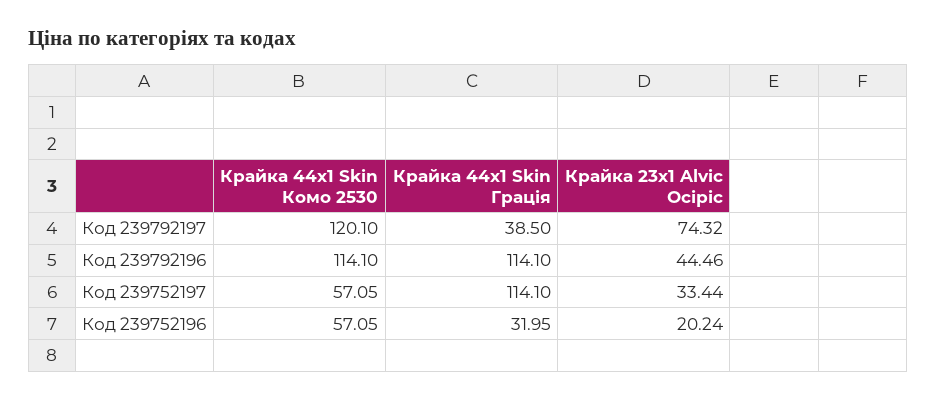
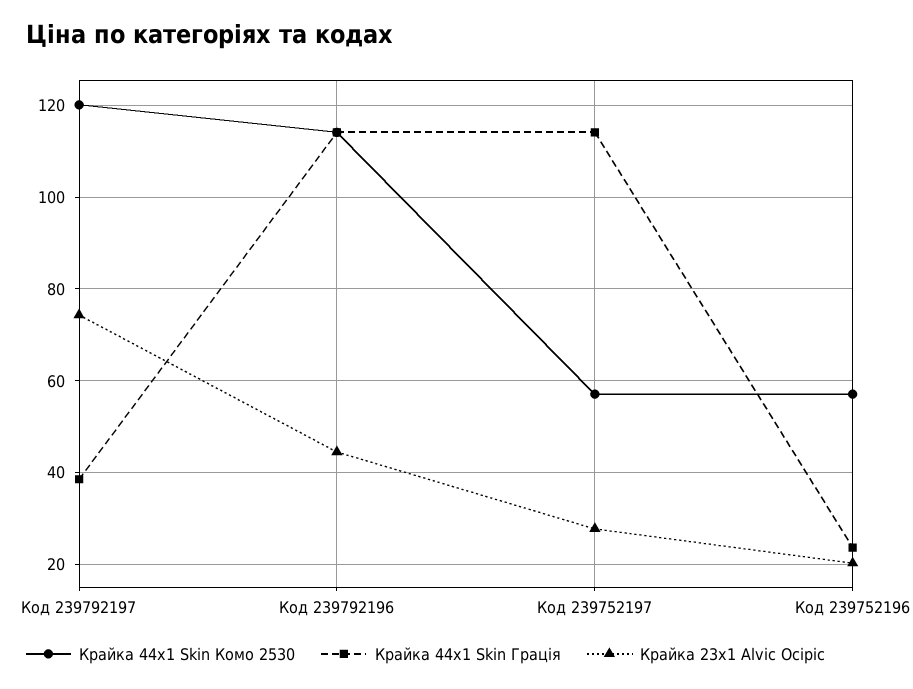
  {
    "Крайка 44x1 Skin Комо 2530": {
      "Код 239792197": 120.1,
      "Код 239792196": 114.1,
      "Код 239752197": 57.05,
      "Код 239752196": 57.05
    },
    "Крайка 44x1 Skin Грація": {
      "Код 239792197": 38.5,
      "Код 239792196": 114.1,
      "Код 239752197": 114.1,
-     "Код 239752196": 31.95
+     "Код 239752196": 24
    },
    "Крайка 23x1 Alvic Осіріс": {
      "Код 239792197": 74.32,
      "Код 239792196": 44.46,
-     "Код 239752197": 33.44,
+     "Код 239752197": 28,
      "Код 239752196": 20.24
    }
  }

